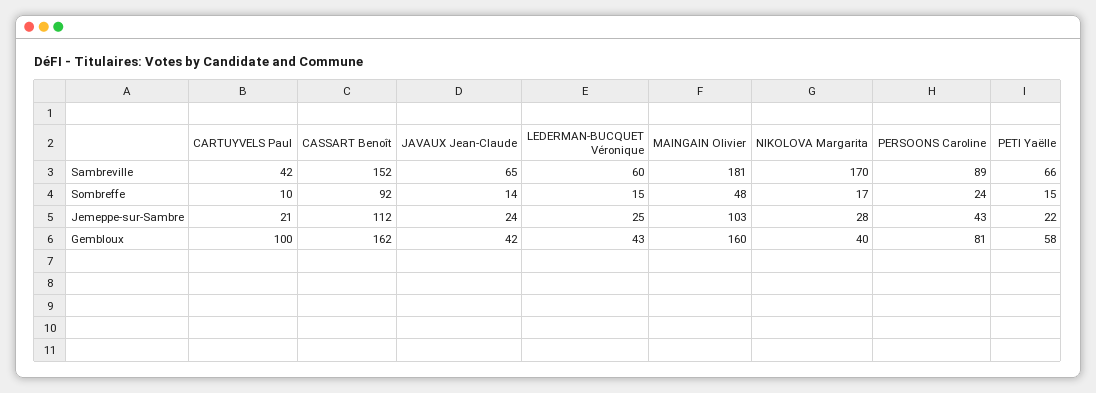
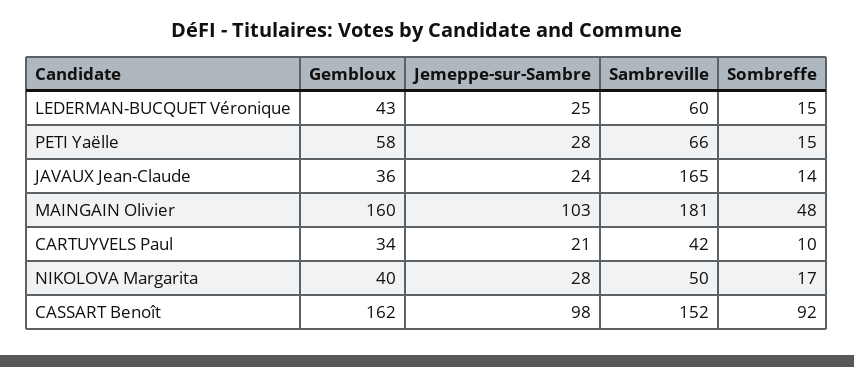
  {
    "CARTUYVELS Paul": {
      "Sambreville": 42,
      "Sombreffe": 10,
      "Jemeppe-sur-Sambre": 21,
-     "Gembloux": 100
+     "Gembloux": 34
    },
    "CASSART Benoît": {
      "Sambreville": 152,
      "Sombreffe": 92,
-     "Jemeppe-sur-Sambre": 112,
+     "Jemeppe-sur-Sambre": 98,
      "Gembloux": 162
    },
    "JAVAUX Jean-Claude": {
-     "Sambreville": 65,
+     "Sambreville": 165,
      "Sombreffe": 14,
      "Jemeppe-sur-Sambre": 24,
-     "Gembloux": 42
+     "Gembloux": 36
    },
    "LEDERMAN-BUCQUET Véronique": {
      "Sambreville": 60,
      "Sombreffe": 15,
      "Jemeppe-sur-Sambre": 25,
      "Gembloux": 43
    },
    "MAINGAIN Olivier": {
      "Sambreville": 181,
      "Sombreffe": 48,
      "Jemeppe-sur-Sambre": 103,
      "Gembloux": 160
    },
    "NIKOLOVA Margarita": {
-     "Sambreville": 170,
+     "Sambreville": 50,
      "Sombreffe": 17,
      "Jemeppe-sur-Sambre": 28,
      "Gembloux": 40
    },
-   "PERSOONS Caroline": {
-     "Sambreville": 89,
-     "Sombreffe": 24,
-     "Jemeppe-sur-Sambre": 43,
-     "Gembloux": 81
-   },
    "PETI Yaëlle": {
      "Sambreville": 66,
      "Sombreffe": 15,
-     "Jemeppe-sur-Sambre": 22,
+     "Jemeppe-sur-Sambre": 28,
      "Gembloux": 58
    }
  }

